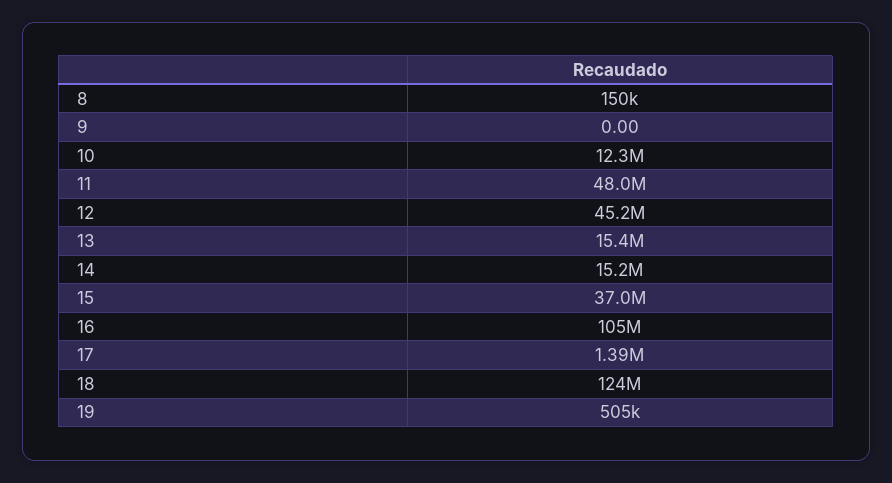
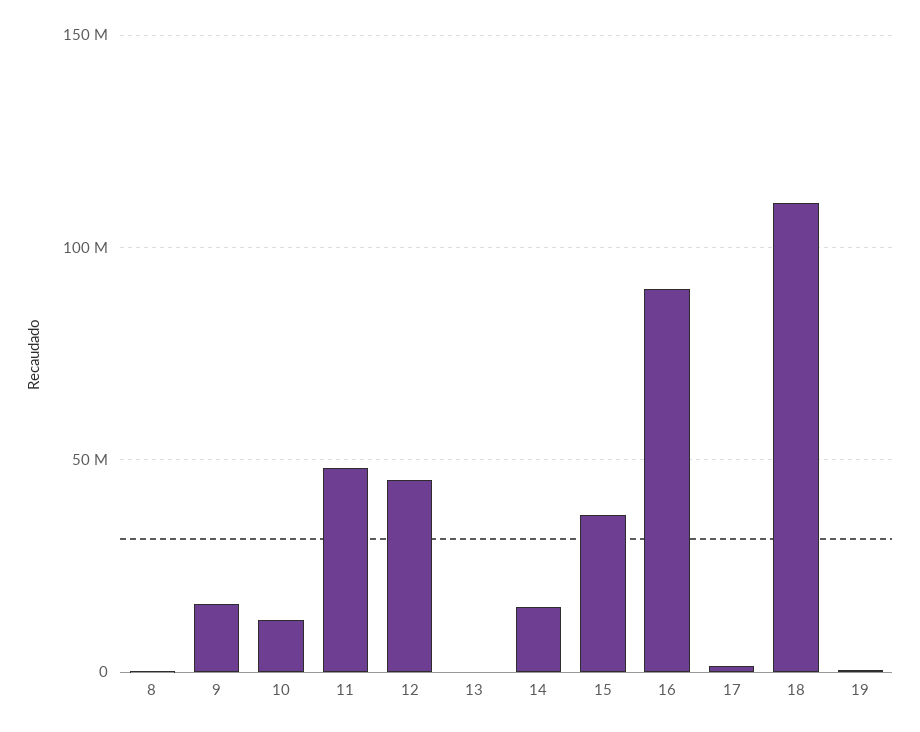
  {
    "8": 150000,
-   "9": 0,
+   "9": 15000000,
    "10": 12300000,
    "11": 48000000,
    "12": 45200000,
-   "13": 15400000,
+   "13": 0,
    "14": 15200000,
    "15": 37000000,
-   "16": 105000000,
+   "16": 90000000,
    "17": 1390000,
-   "18": 124000000,
+   "18": 110000000,
    "19": 505000
  }

